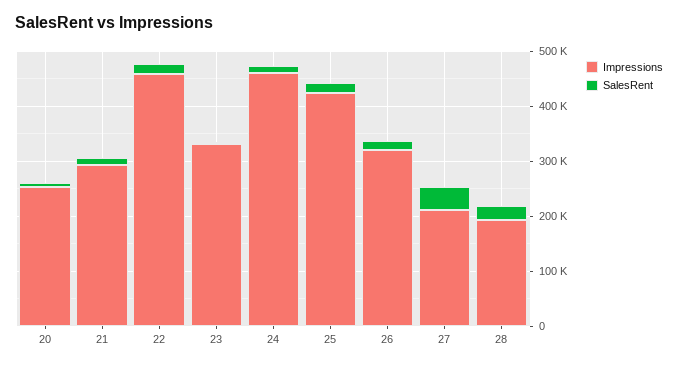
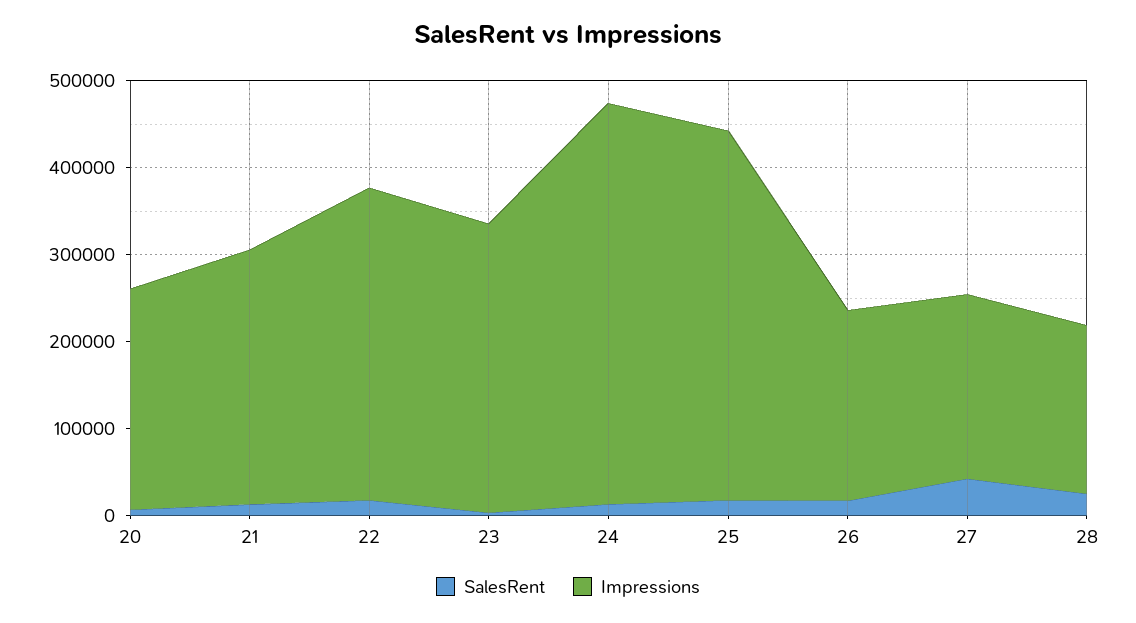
  {
    "Impressions": {
      "20": 260000,
      "21": 300000,
-     "22": 460000,
+     "22": 360000,
      "23": 340000,
      "24": 460000,
      "25": 420000,
-     "26": 320000,
+     "26": 220000,
      "27": 220000,
      "28": 200000
    },
    "SalesRent": {
      "20": 0,
      "21": 20000,
      "22": 20000,
      "23": 0,
      "24": 20000,
      "25": 20000,
      "26": 20000,
      "27": 40000,
      "28": 20000
    }
  }

